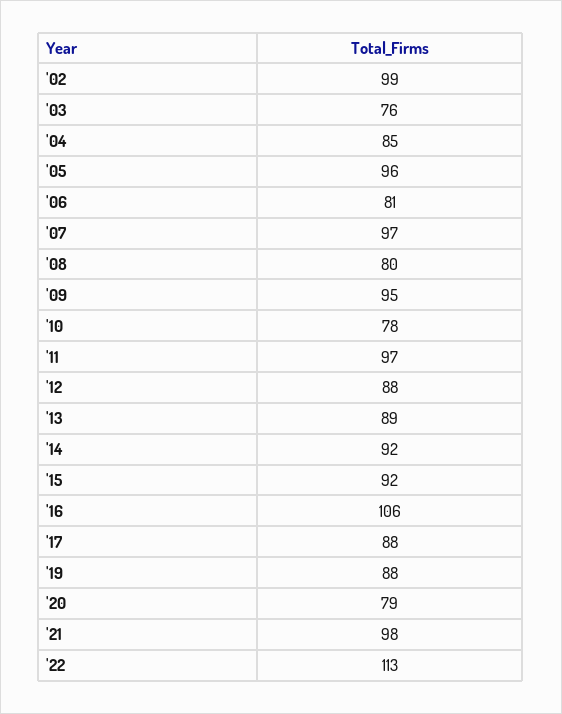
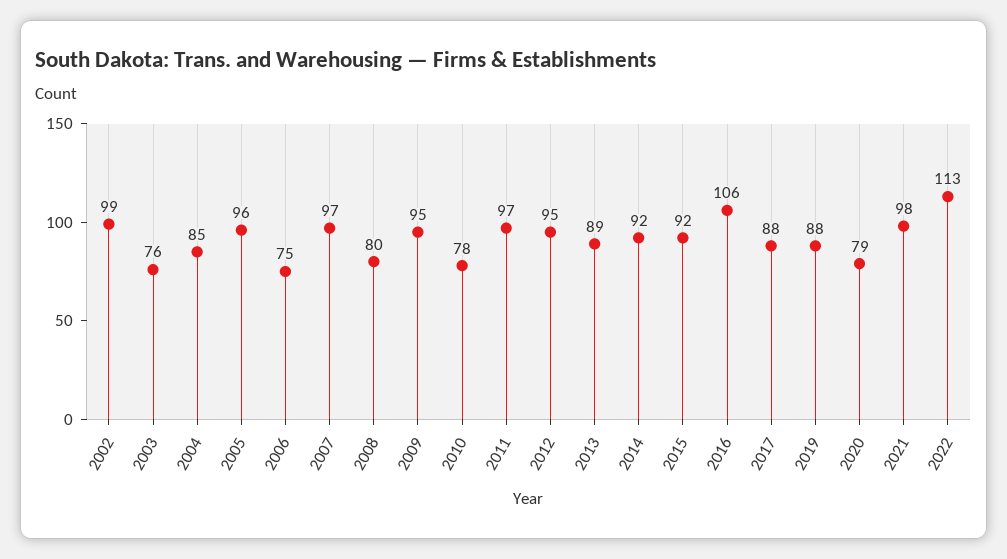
  {
    "'02": 99,
    "'03": 76,
    "'04": 85,
    "'05": 96,
-   "'06": 81,
+   "'06": 75,
    "'07": 97,
    "'08": 80,
    "'09": 95,
    "'10": 78,
    "'11": 97,
-   "'12": 88,
+   "'12": 95,
    "'13": 89,
    "'14": 92,
    "'15": 92,
    "'16": 106,
    "'17": 88,
    "'19": 88,
    "'20": 79,
    "'21": 98,
    "'22": 113
  }

